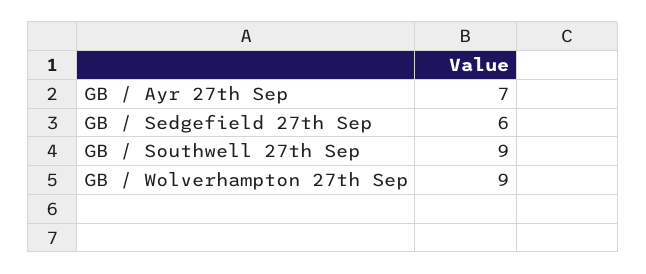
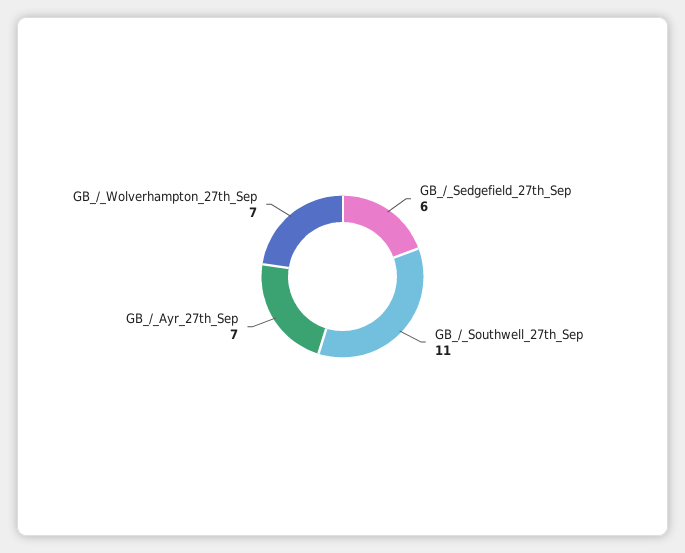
  {
    "GB / Ayr 27th Sep": 7,
    "GB / Sedgefield 27th Sep": 6,
-   "GB / Southwell 27th Sep": 9,
+   "GB / Southwell 27th Sep": 11,
-   "GB / Wolverhampton 27th Sep": 9
+   "GB / Wolverhampton 27th Sep": 7
  }

